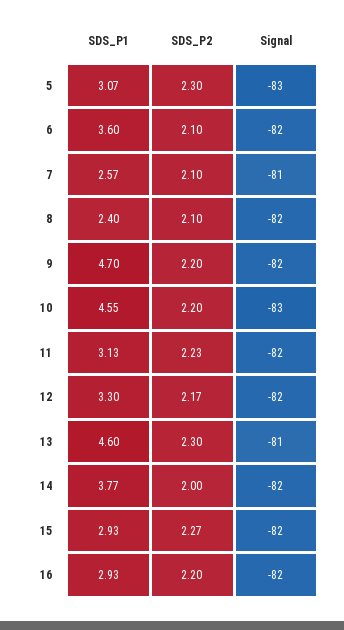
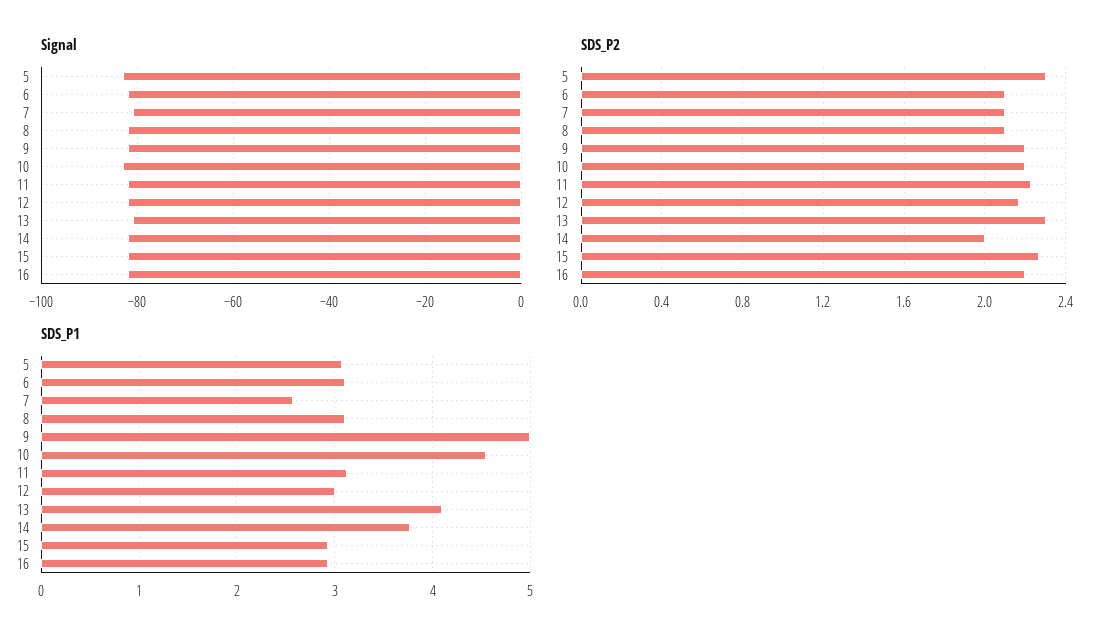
  {
    "SDS_P1": {
      "5": 3.07,
-     "6": 3.6,
+     "6": 3.1,
      "7": 2.57,
-     "8": 2.4,
+     "8": 3.1,
-     "9": 4.7,
+     "9": 5,
      "10": 4.55,
      "11": 3.13,
-     "12": 3.3,
+     "12": 3,
-     "13": 4.6,
+     "13": 4.1,
      "14": 3.77,
      "15": 2.93,
      "16": 2.93
    },
    "SDS_P2": {
      "5": 2.3,
      "6": 2.1,
      "7": 2.1,
      "8": 2.1,
      "9": 2.2,
      "10": 2.2,
      "11": 2.23,
      "12": 2.17,
      "13": 2.3,
      "14": 2,
      "15": 2.27,
      "16": 2.2
    },
    "Signal": {
      "5": -83,
      "6": -82,
      "7": -81,
      "8": -82,
      "9": -82,
      "10": -83,
      "11": -82,
      "12": -82,
      "13": -81,
      "14": -82,
      "15": -82,
      "16": -82
    }
  }

